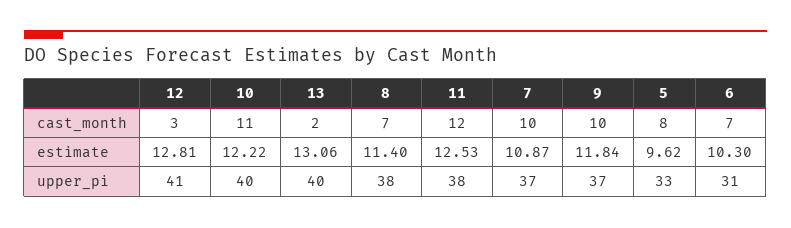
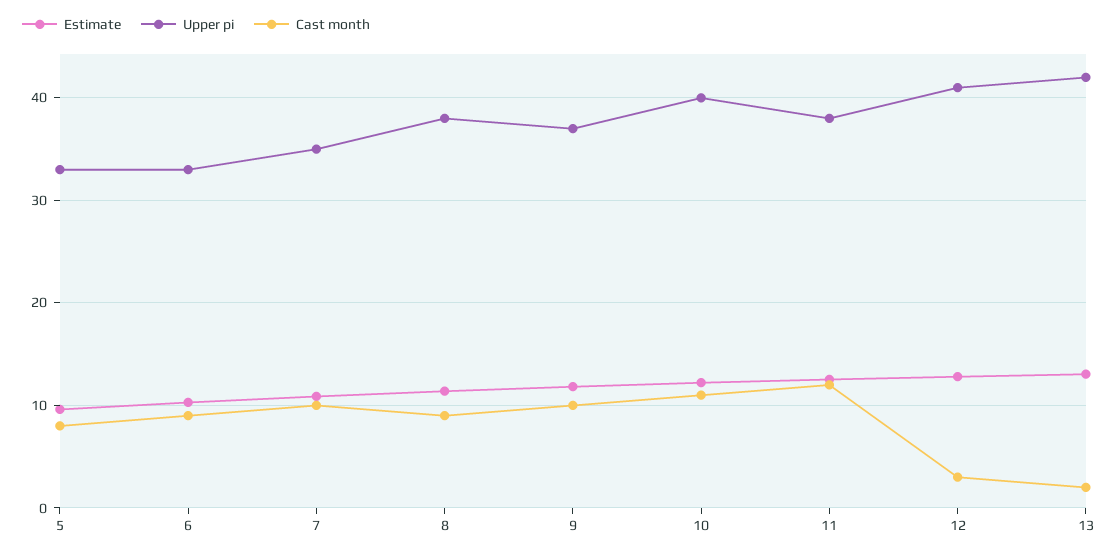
  {
    "cast_month": {
      "12": 3,
      "10": 11,
      "13": 2,
-     "8": 7,
+     "8": 9,
      "11": 12,
      "7": 10,
      "9": 10,
      "5": 8,
-     "6": 7
+     "6": 9
    },
    "estimate": {
      "12": 12.81,
      "10": 12.22,
      "13": 13.06,
      "8": 11.4,
      "11": 12.53,
      "7": 10.87,
      "9": 11.84,
      "5": 9.62,
      "6": 10.3
    },
    "upper_pi": {
      "12": 41,
      "10": 40,
-     "13": 40,
+     "13": 42,
      "8": 38,
      "11": 38,
-     "7": 37,
+     "7": 35,
      "9": 37,
      "5": 33,
-     "6": 31
+     "6": 33
    }
  }

